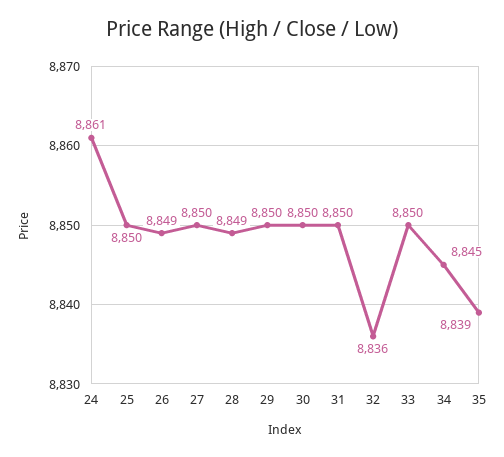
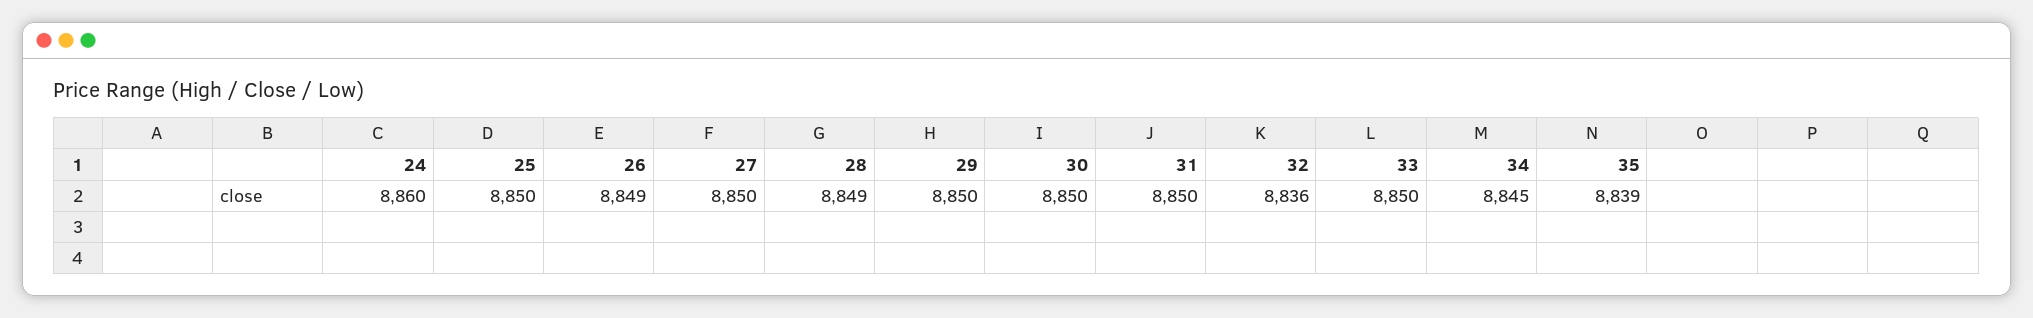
  {
-   "24": 8861,
+   "24": 8860,
    "25": 8850,
    "26": 8849,
    "27": 8850,
    "28": 8849,
    "29": 8850,
    "30": 8850,
    "31": 8850,
    "32": 8836,
    "33": 8850,
    "34": 8845,
    "35": 8839
  }

